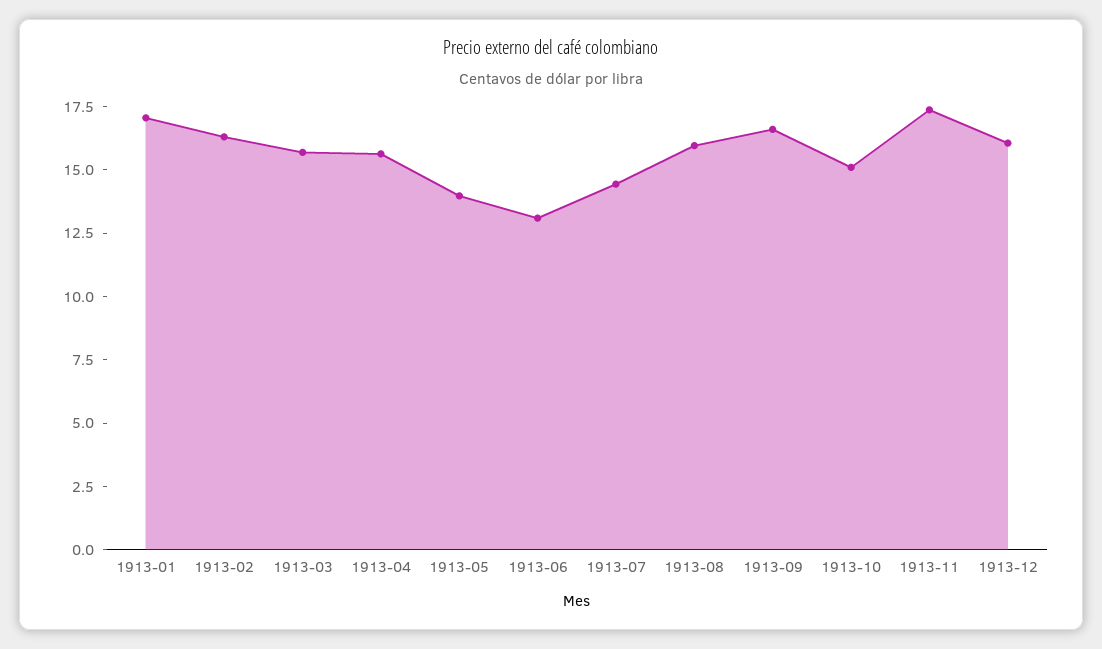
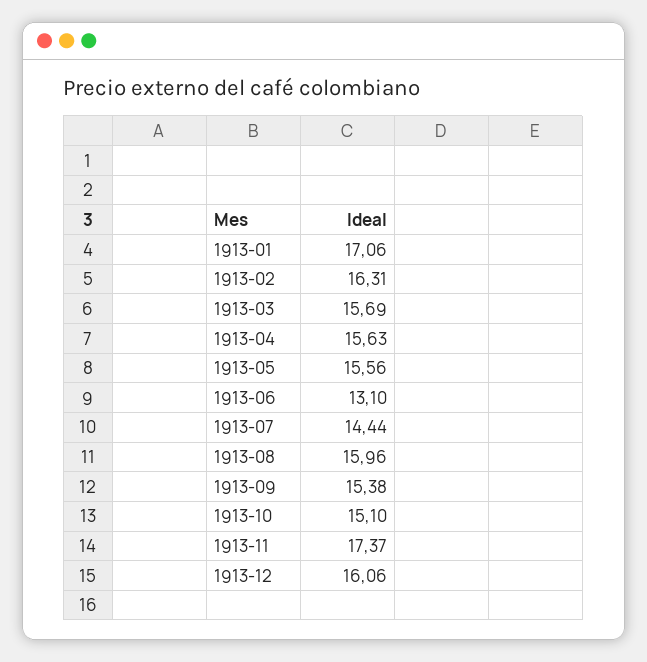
  {
    "1913-01": 17.06,
    "1913-02": 16.31,
    "1913-03": 15.69,
    "1913-04": 15.63,
-   "1913-05": 14,
+   "1913-05": 15.56,
    "1913-06": 13.1,
    "1913-07": 14.44,
    "1913-08": 15.96,
-   "1913-09": 16.5,
+   "1913-09": 15.38,
    "1913-10": 15.1,
    "1913-11": 17.37,
    "1913-12": 16.06
  }

